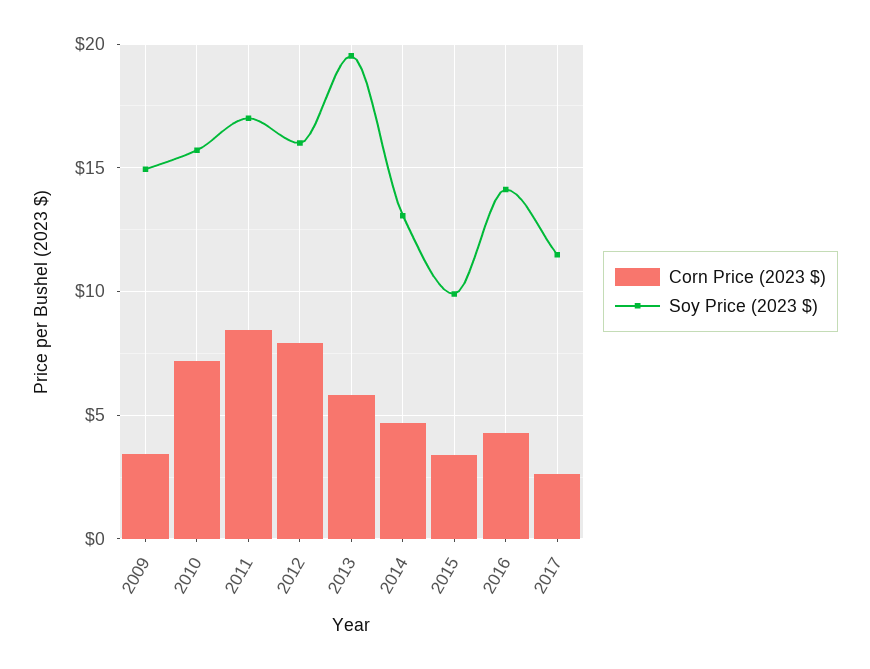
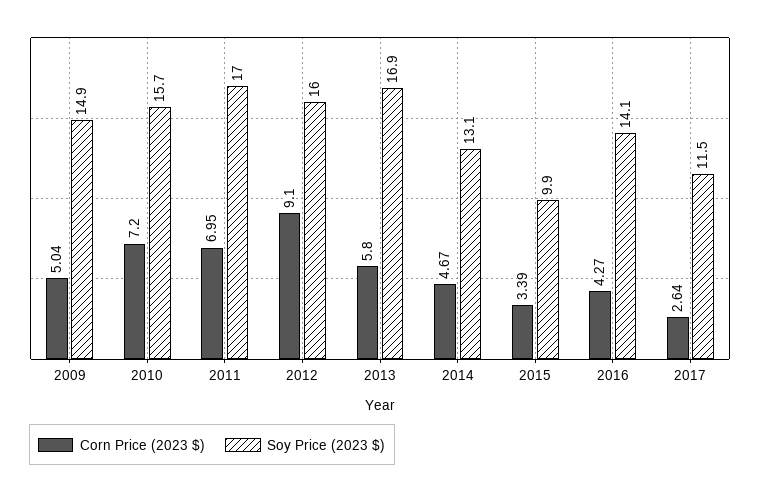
  {
    "Corn Price (2023 $)": {
-     "2009": 3.5,
+     "2009": 5.04,
      "2010": 7.2,
-     "2011": 8.5,
+     "2011": 6.95,
-     "2012": 8,
+     "2012": 9.1,
      "2013": 5.8,
      "2014": 4.67,
      "2015": 3.39,
      "2016": 4.27,
      "2017": 2.64
    },
    "Soy Price (2023 $)": {
      "2009": 14.9,
      "2010": 15.7,
      "2011": 17,
      "2012": 16,
-     "2013": 19.5,
+     "2013": 16.9,
      "2014": 13.1,
      "2015": 9.9,
      "2016": 14.1,
      "2017": 11.5
    }
  }

